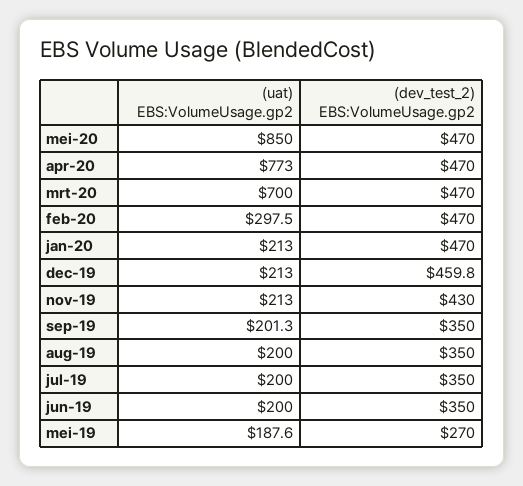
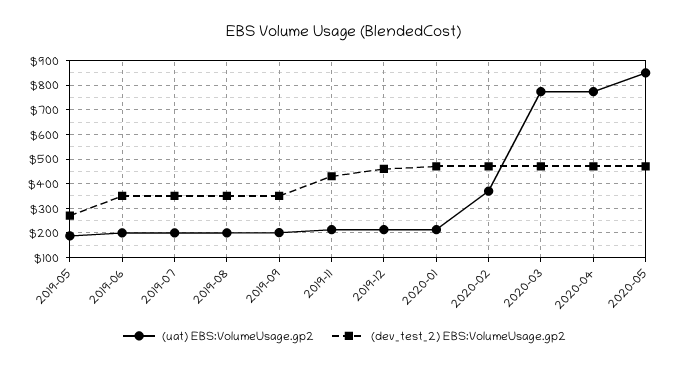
  {
    "(uat) EBS:VolumeUsage.gp2": {
      "mei-20": 850,
      "apr-20": 773,
-     "mrt-20": 700,
+     "mrt-20": 775,
-     "feb-20": 297.5,
+     "feb-20": 375,
      "jan-20": 213,
      "dec-19": 213,
      "nov-19": 213,
      "sep-19": 201.3,
      "aug-19": 200,
      "jul-19": 200,
      "jun-19": 200,
      "mei-19": 187.6
    },
    "(dev_test_2) EBS:VolumeUsage.gp2": {
      "mei-20": 470,
      "apr-20": 470,
      "mrt-20": 470,
      "feb-20": 470,
      "jan-20": 470,
      "dec-19": 459.8,
      "nov-19": 430,
      "sep-19": 350,
      "aug-19": 350,
      "jul-19": 350,
      "jun-19": 350,
      "mei-19": 270
    }
  }

